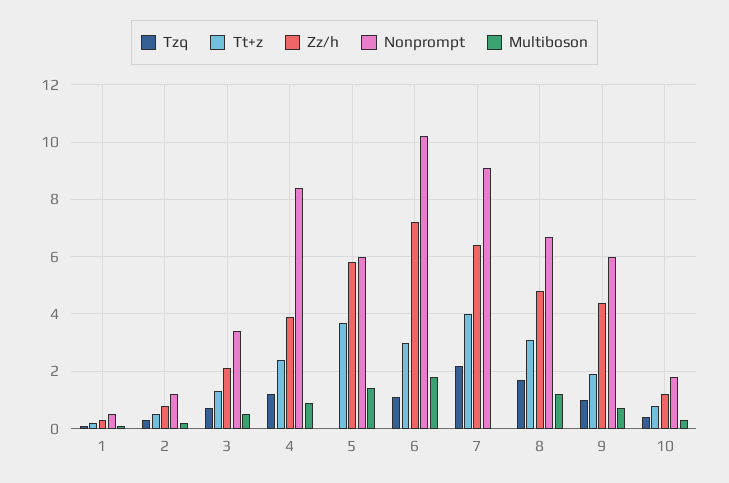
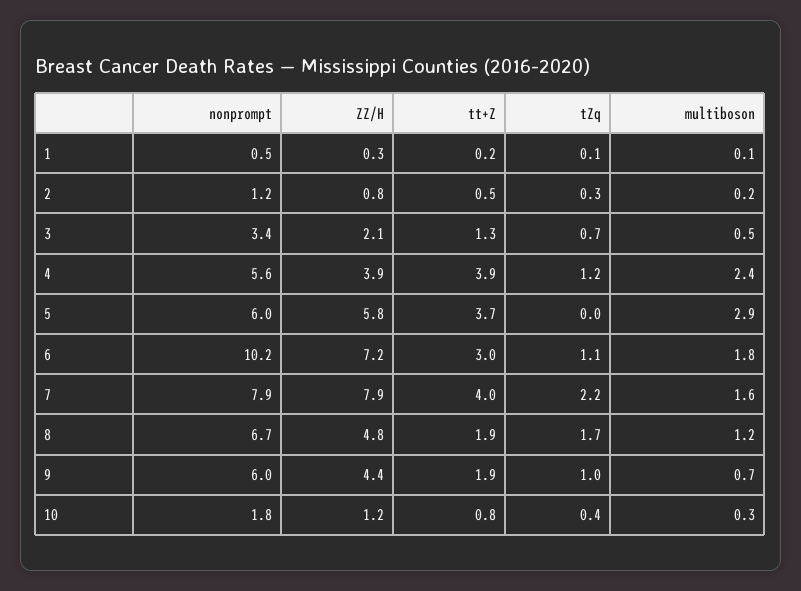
  {
    "Tzq": {
      "1": 0.1,
      "2": 0.3,
      "3": 0.7,
      "4": 1.2,
      "5": 0,
      "6": 1.1,
      "7": 2.2,
      "8": 1.7,
      "9": 1,
      "10": 0.4
    },
    "Tt+z": {
      "1": 0.2,
      "2": 0.5,
      "3": 1.3,
-     "4": 2.5,
+     "4": 3.9,
      "5": 3.7,
      "6": 3,
      "7": 4,
-     "8": 3,
+     "8": 1.9,
      "9": 1.9,
      "10": 0.8
    },
    "Zz/h": {
      "1": 0.3,
      "2": 0.8,
      "3": 2.1,
      "4": 3.9,
      "5": 5.8,
      "6": 7.2,
-     "7": 6.5,
+     "7": 7.9,
      "8": 4.8,
      "9": 4.4,
      "10": 1.2
    },
    "Nonprompt": {
      "1": 0.5,
      "2": 1.2,
      "3": 3.4,
-     "4": 8.5,
+     "4": 5.6,
      "5": 6,
      "6": 10.2,
-     "7": 9,
+     "7": 7.9,
      "8": 6.7,
      "9": 6,
      "10": 1.8
    },
    "Multiboson": {
      "1": 0.1,
      "2": 0.2,
      "3": 0.5,
-     "4": 1,
+     "4": 2.4,
-     "5": 1.5,
+     "5": 2.9,
      "6": 1.8,
-     "7": 0,
+     "7": 1.6,
      "8": 1.2,
      "9": 0.7,
      "10": 0.3
    }
  }

